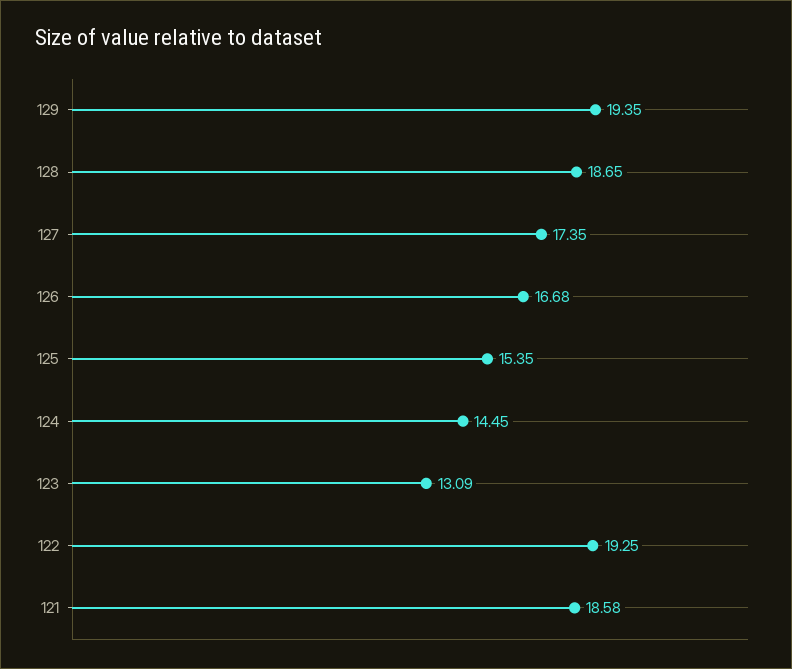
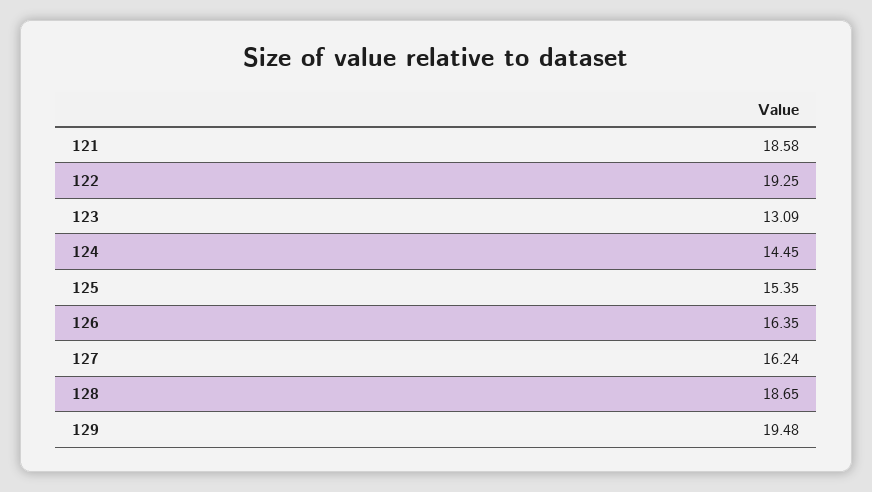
  {
-   "129": 19.35,
+   "129": 19.48,
    "128": 18.65,
-   "127": 17.35,
+   "127": 16.24,
-   "126": 16.68,
+   "126": 16.35,
    "125": 15.35,
    "124": 14.45,
    "123": 13.09,
    "122": 19.25,
    "121": 18.58
  }

